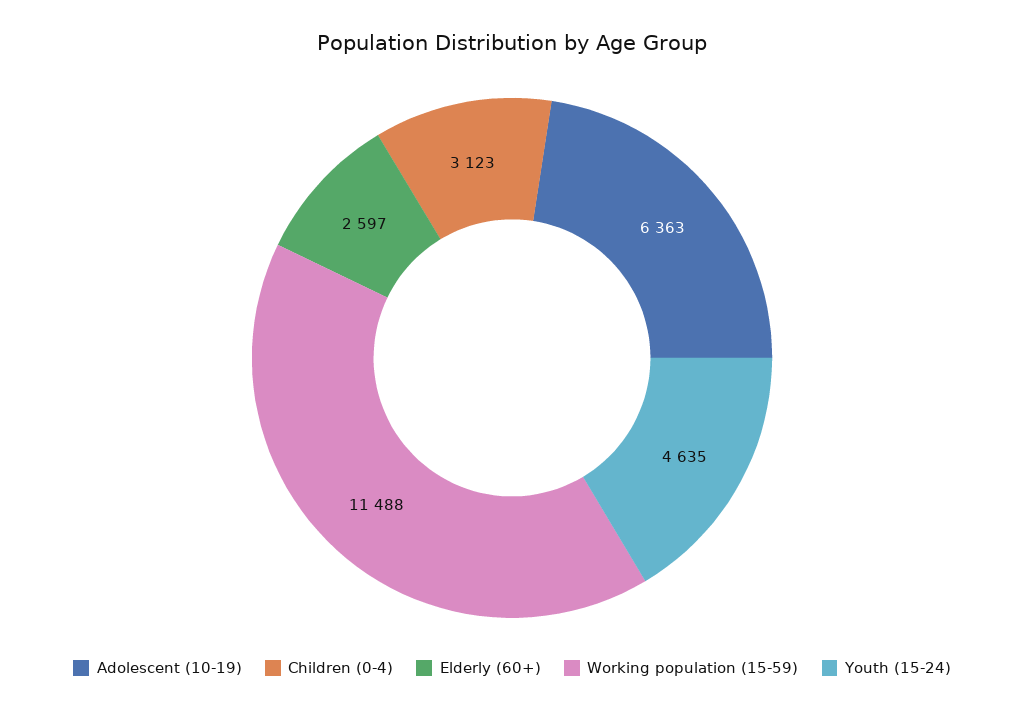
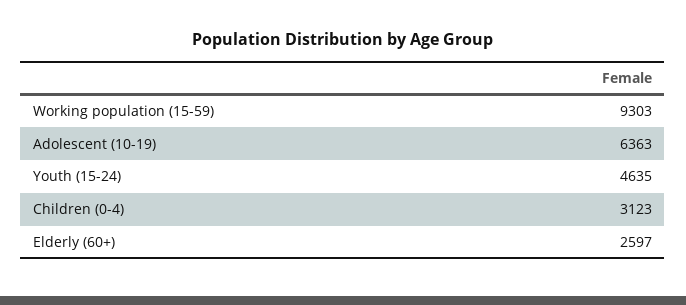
  {
    "Adolescent (10-19)": 6363,
    "Children (0-4)": 3123,
    "Elderly (60+)": 2597,
-   "Working population (15-59)": 11488,
+   "Working population (15-59)": 9303,
    "Youth (15-24)": 4635
  }

